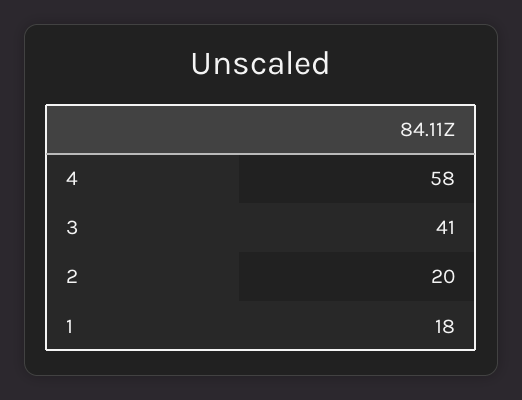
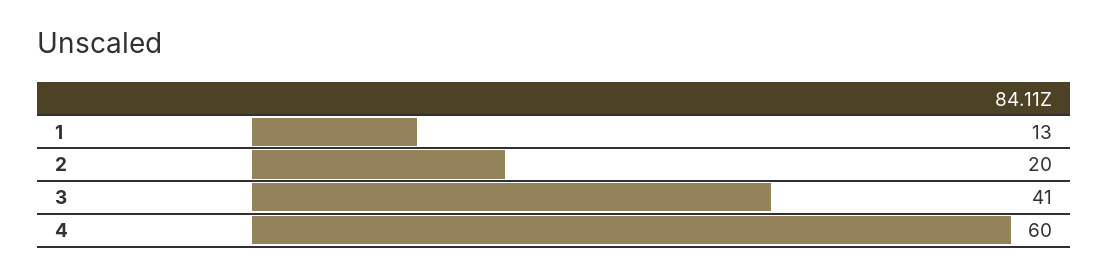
  {
-   "4": 58,
+   "4": 60,
    "3": 41,
    "2": 20,
-   "1": 18
+   "1": 13
  }

